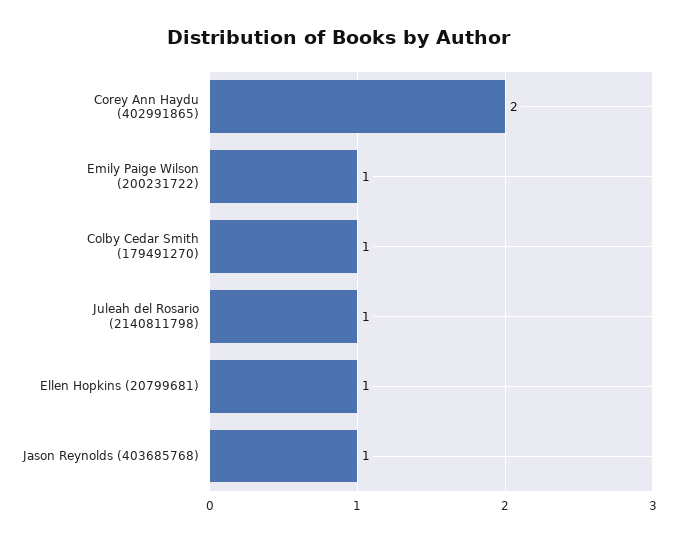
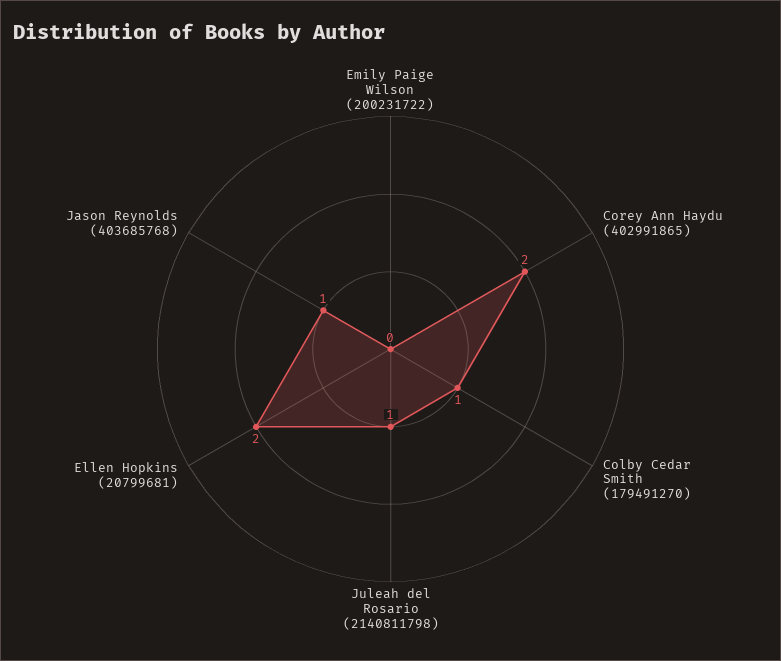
  {
    "Corey Ann Haydu (402991865)": 2,
-   "Emily Paige Wilson (200231722)": 1,
+   "Emily Paige Wilson (200231722)": 0,
    "Colby Cedar Smith (179491270)": 1,
    "Juleah del Rosario (2140811798)": 1,
-   "Ellen Hopkins (20799681)": 1,
+   "Ellen Hopkins (20799681)": 2,
    "Jason Reynolds (403685768)": 1
  }

